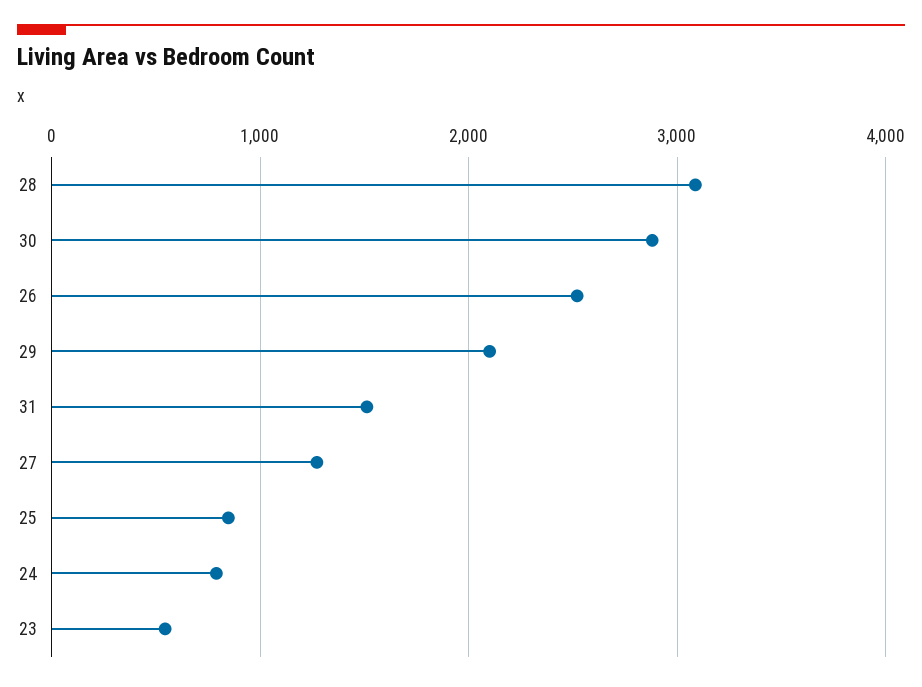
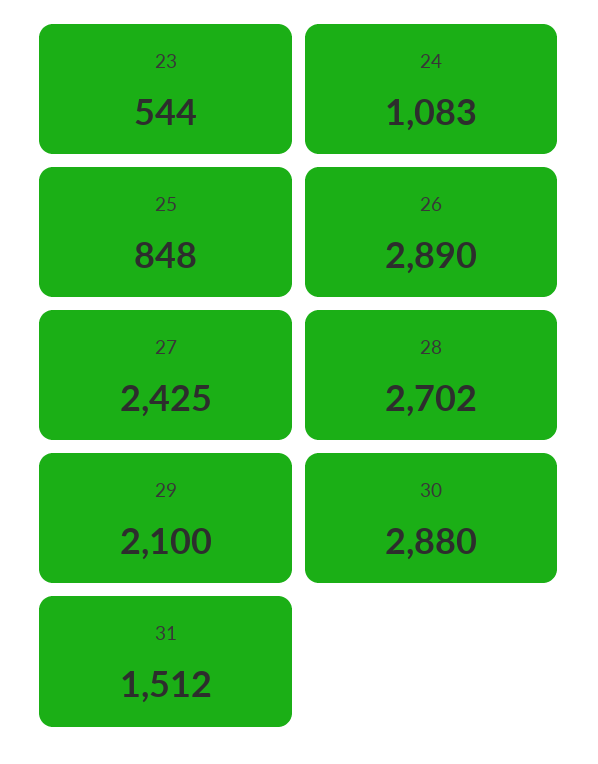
  {
-   "28": 3100,
+   "28": 2702,
    "30": 2880,
-   "26": 2500,
+   "26": 2890,
    "29": 2100,
    "31": 1512,
-   "27": 1300,
+   "27": 2425,
    "25": 848,
-   "24": 800,
+   "24": 1083,
    "23": 544
  }

